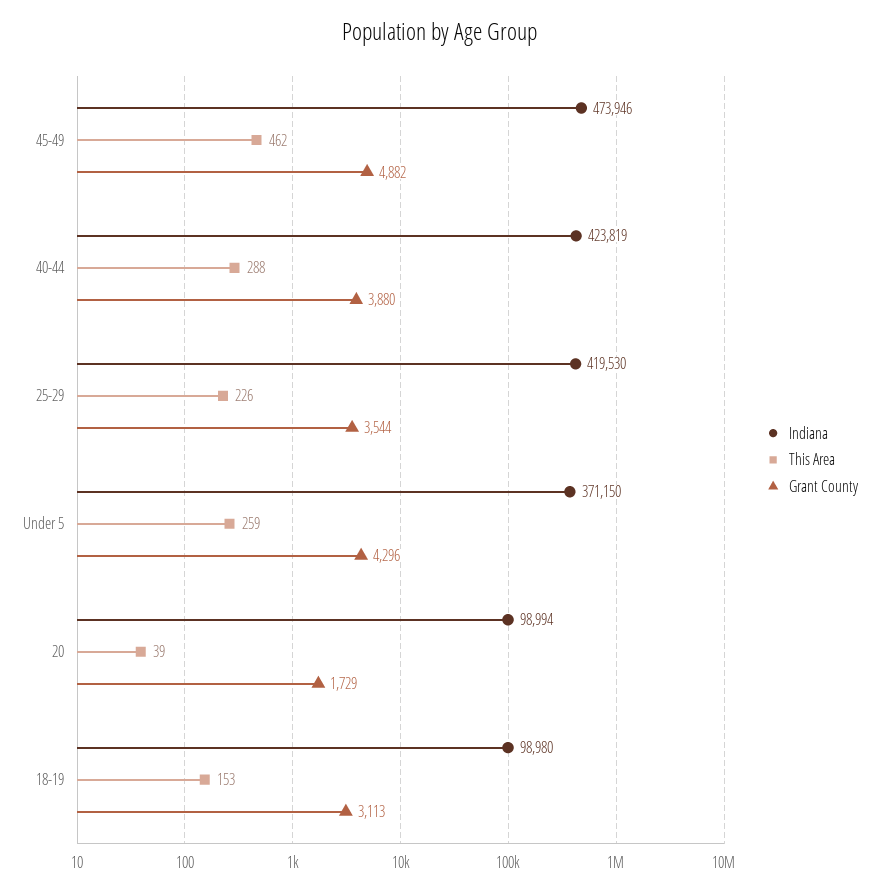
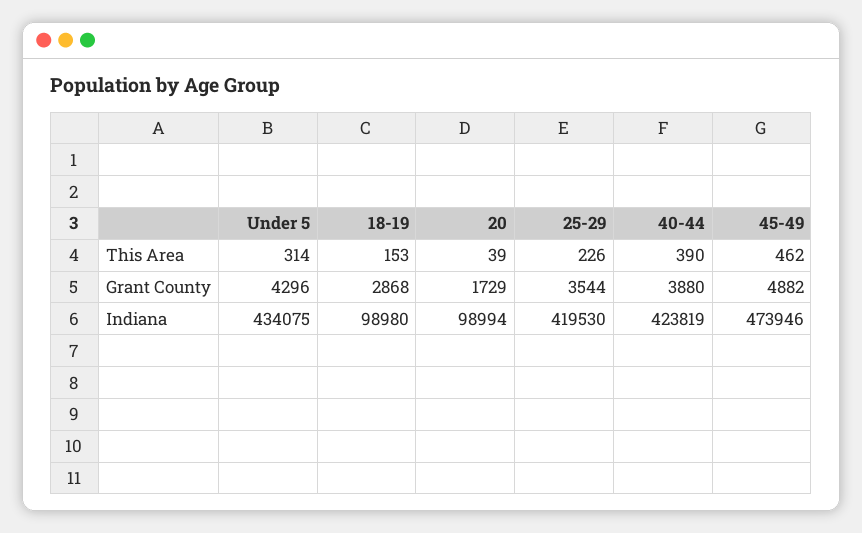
  {
    "Indiana": {
      "45-49": 473946,
      "40-44": 423819,
      "25-29": 419530,
-     "Under 5": 371150,
+     "Under 5": 434075,
      "20": 98994,
      "18-19": 98980
    },
    "This Area": {
      "45-49": 462,
-     "40-44": 288,
+     "40-44": 390,
      "25-29": 226,
-     "Under 5": 259,
+     "Under 5": 314,
      "20": 39,
      "18-19": 153
    },
    "Grant County": {
      "45-49": 4882,
      "40-44": 3880,
      "25-29": 3544,
      "Under 5": 4296,
      "20": 1729,
-     "18-19": 3113
+     "18-19": 2868
    }
  }

